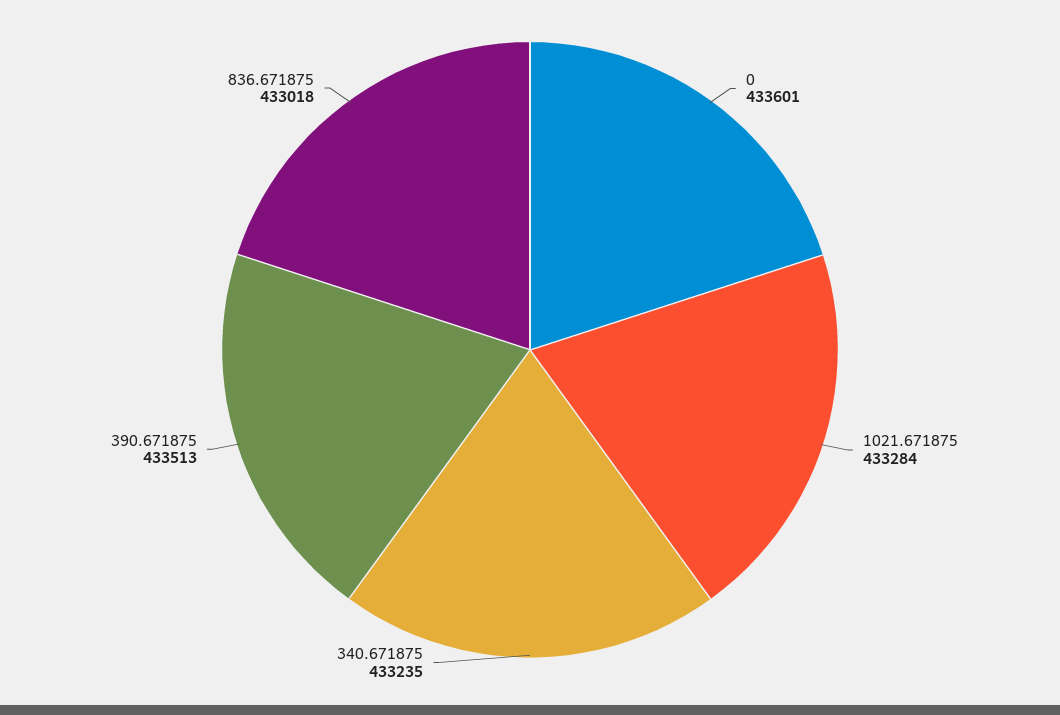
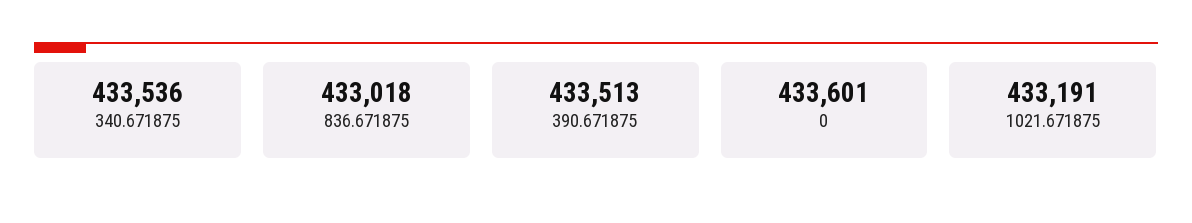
  {
    "0": 433601,
-   "1021.671875": 433284,
+   "1021.671875": 433191,
-   "340.671875": 433235,
+   "340.671875": 433536,
    "390.671875": 433513,
    "836.671875": 433018
  }

